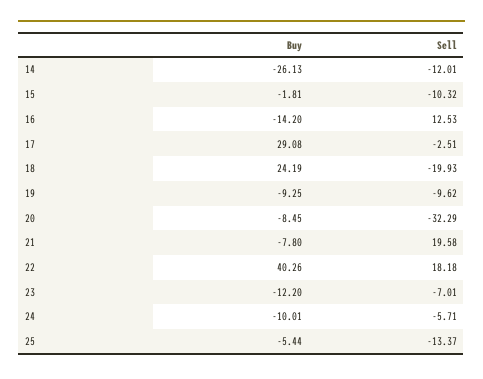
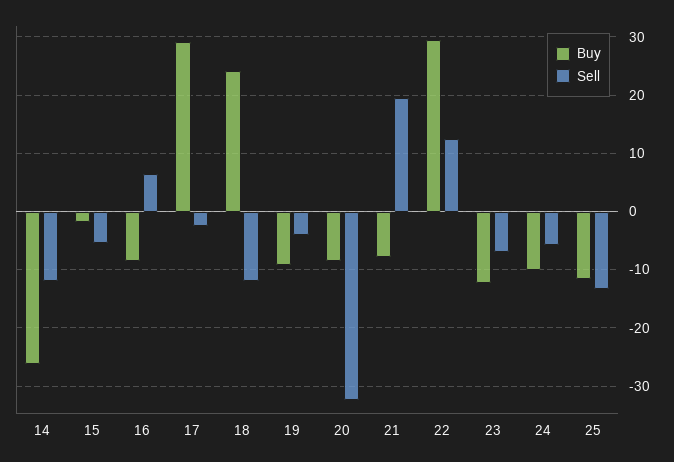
  {
    "Buy": {
      "14": -26.13,
      "15": -1.81,
-     "16": -14.2,
+     "16": -8,
      "17": 29.08,
      "18": 24.19,
      "19": -9.25,
      "20": -8.45,
      "21": -7.8,
-     "22": 40.26,
+     "22": 30,
      "23": -12.2,
      "24": -10.01,
-     "25": -5.44
+     "25": -12
    },
    "Sell": {
      "14": -12.01,
-     "15": -10.32,
+     "15": -6,
-     "16": 12.53,
+     "16": 6,
      "17": -2.51,
-     "18": -19.93,
+     "18": -12,
-     "19": -9.62,
+     "19": -4,
      "20": -32.29,
      "21": 19.58,
-     "22": 18.18,
+     "22": 12,
      "23": -7.01,
      "24": -5.71,
      "25": -13.37
    }
  }

